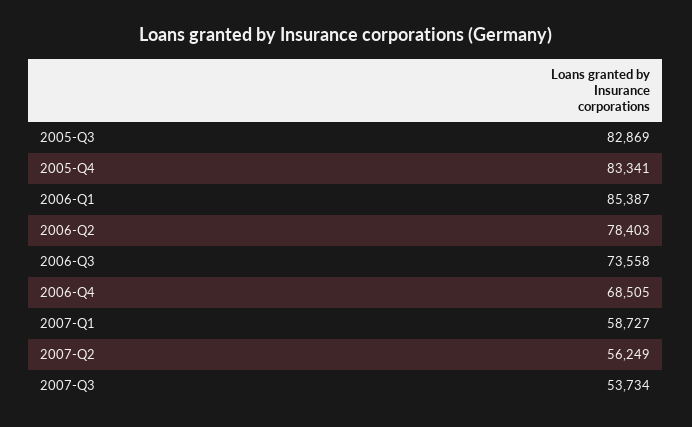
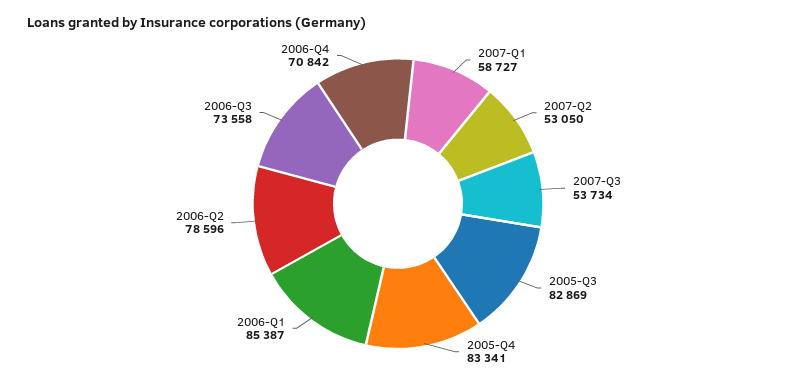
  {
    "2005-Q3": 82869,
    "2005-Q4": 83341,
    "2006-Q1": 85387,
-   "2006-Q2": 78403,
+   "2006-Q2": 78596,
    "2006-Q3": 73558,
-   "2006-Q4": 68505,
+   "2006-Q4": 70842,
    "2007-Q1": 58727,
-   "2007-Q2": 56249,
+   "2007-Q2": 53050,
    "2007-Q3": 53734
  }

